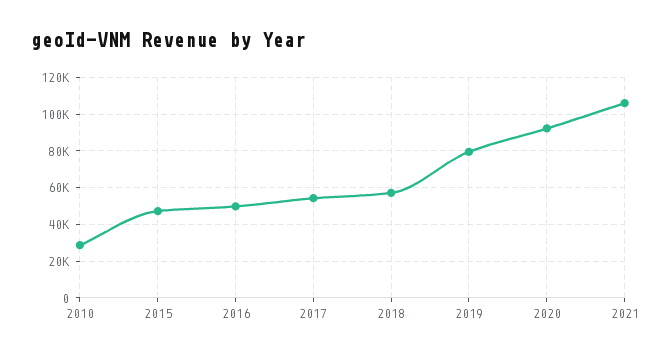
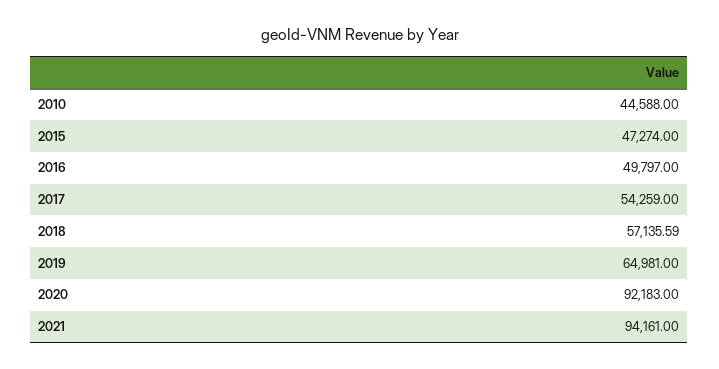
  {
-   "2010": 30000,
+   "2010": 44588,
    "2015": 47274,
    "2016": 49797,
    "2017": 54259,
    "2018": 57135.59,
-   "2019": 80000,
+   "2019": 64981,
    "2020": 92183,
-   "2021": 105000
+   "2021": 94161
  }

